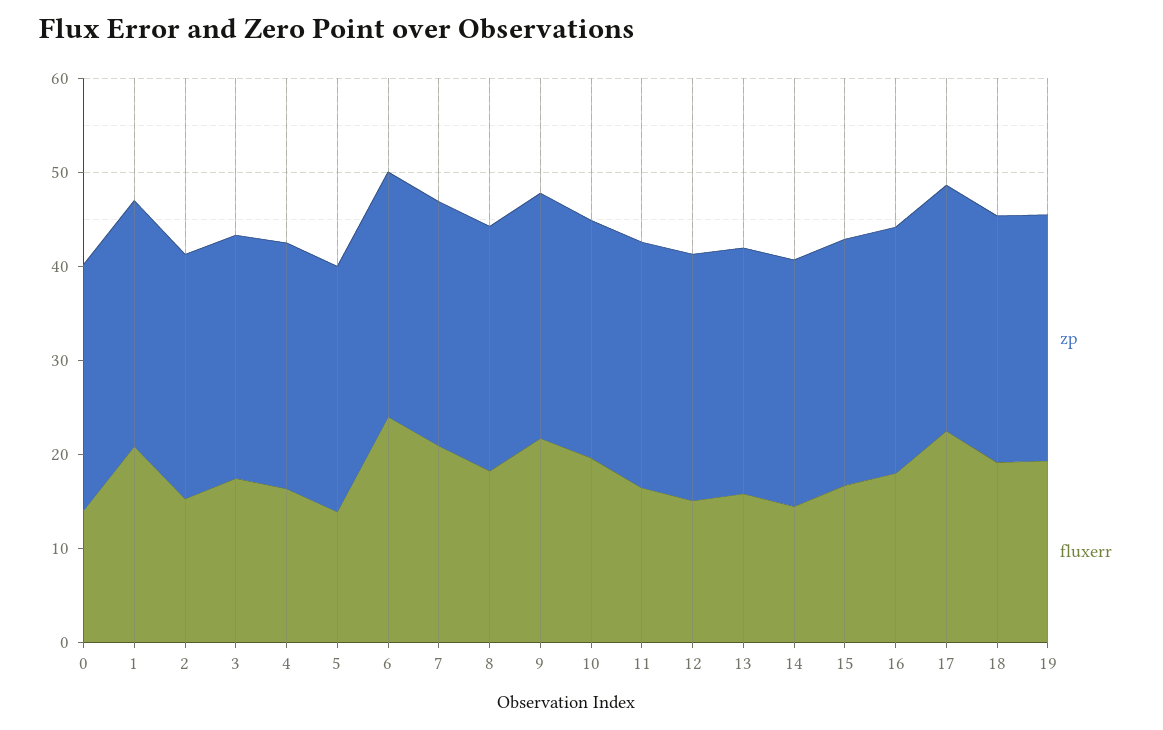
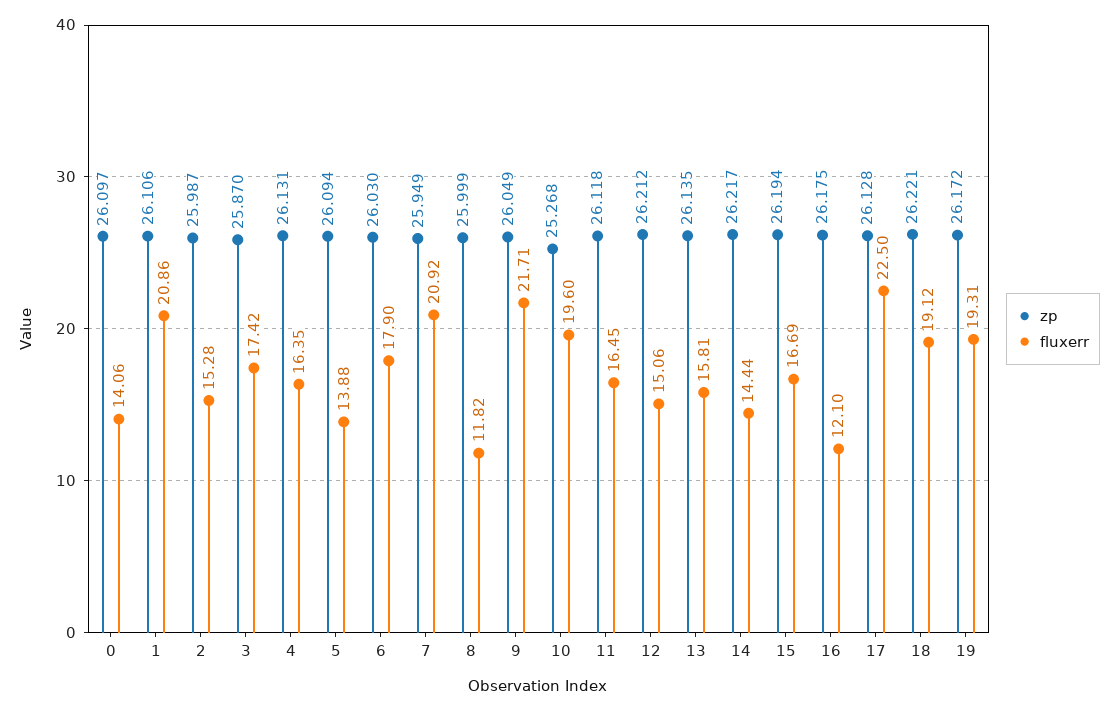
  {
    "zp": {
      "0": 26.097,
      "1": 26.106,
      "2": 25.987,
      "3": 25.87,
      "4": 26.131,
      "5": 26.094,
      "6": 26.03,
      "7": 25.949,
      "8": 25.999,
      "9": 26.049,
      "10": 25.268,
      "11": 26.118,
      "12": 26.212,
      "13": 26.135,
      "14": 26.217,
      "15": 26.194,
      "16": 26.175,
      "17": 26.128,
      "18": 26.221,
      "19": 26.172
    },
    "fluxerr": {
      "0": 14.06,
      "1": 20.86,
      "2": 15.28,
      "3": 17.42,
      "4": 16.35,
      "5": 13.88,
-     "6": 24,
+     "6": 17.9,
      "7": 20.92,
-     "8": 18,
+     "8": 11.82,
      "9": 21.71,
      "10": 19.6,
      "11": 16.45,
      "12": 15.06,
      "13": 15.81,
      "14": 14.44,
      "15": 16.69,
-     "16": 18,
+     "16": 12.1,
      "17": 22.5,
      "18": 19.12,
      "19": 19.31
    }
  }

